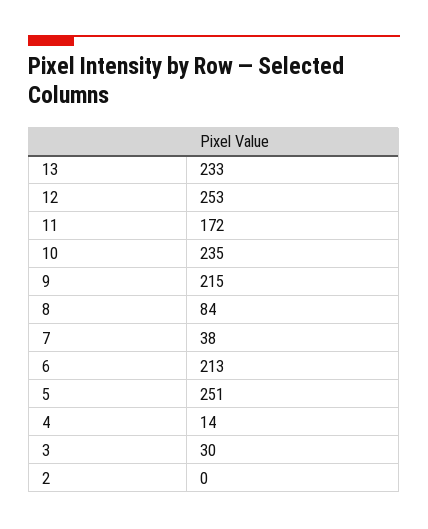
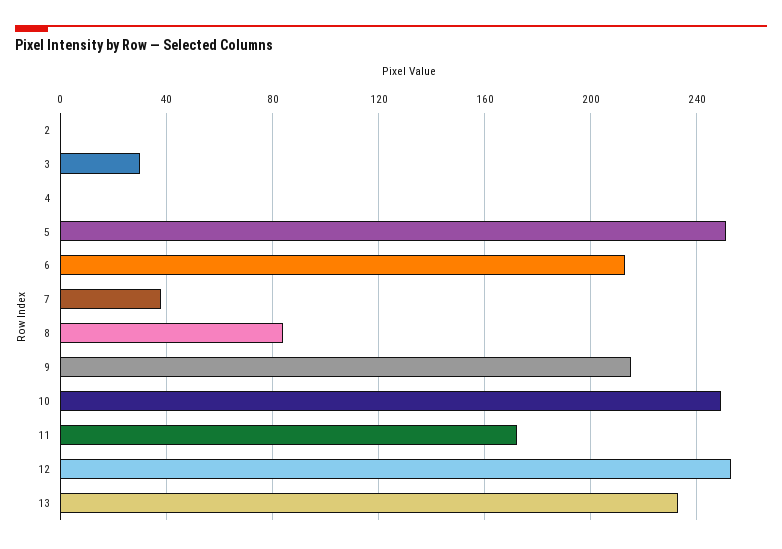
  {
    "13": 233,
    "12": 253,
    "11": 172,
-   "10": 235,
+   "10": 250,
    "9": 215,
    "8": 84,
    "7": 38,
    "6": 213,
    "5": 251,
-   "4": 14,
+   "4": 0,
    "3": 30,
    "2": 0
  }

